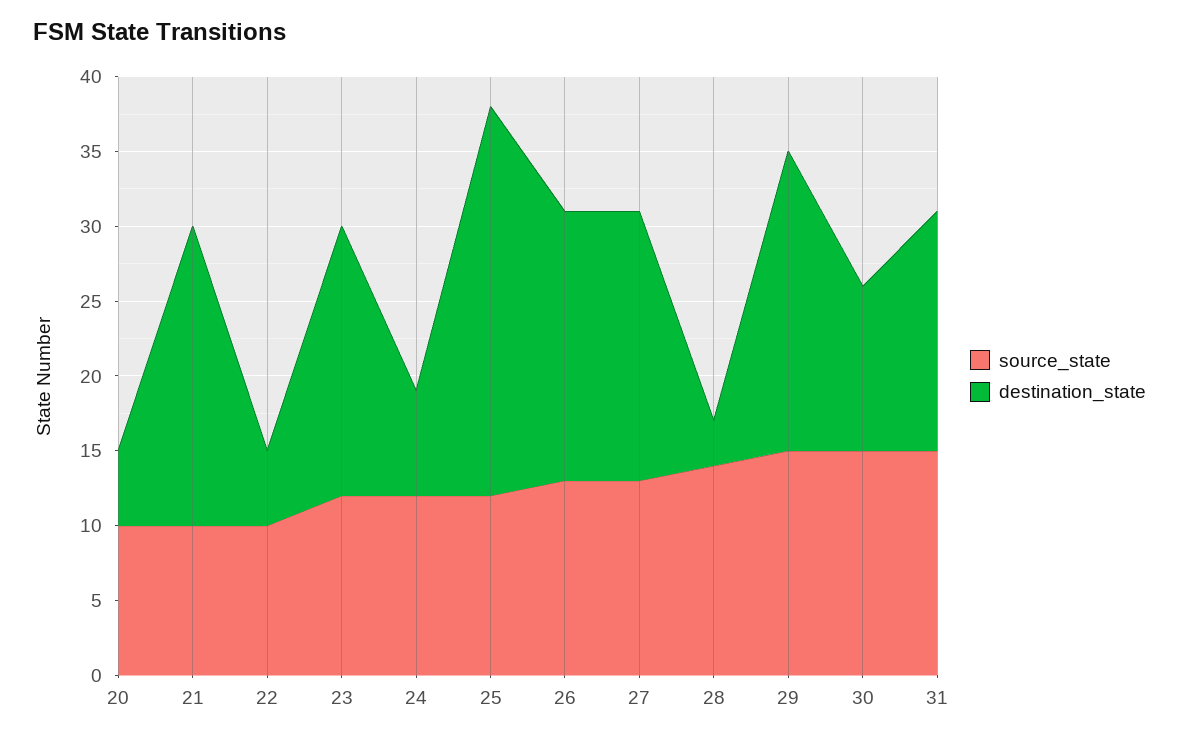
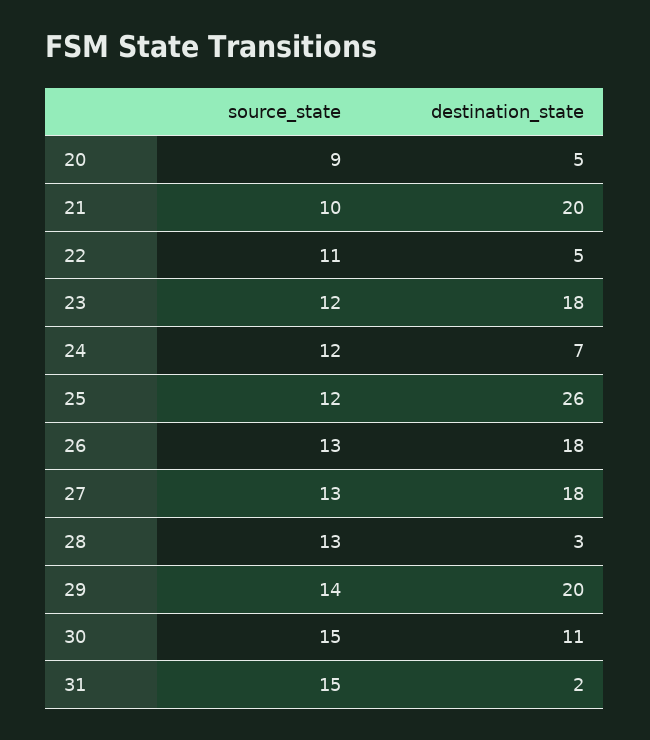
  {
    "source_state": {
-     "20": 10,
+     "20": 9,
      "21": 10,
-     "22": 10,
+     "22": 11,
      "23": 12,
      "24": 12,
      "25": 12,
      "26": 13,
      "27": 13,
-     "28": 14,
+     "28": 13,
-     "29": 15,
+     "29": 14,
      "30": 15,
      "31": 15
    },
    "destination_state": {
      "20": 5,
      "21": 20,
      "22": 5,
      "23": 18,
      "24": 7,
      "25": 26,
      "26": 18,
      "27": 18,
      "28": 3,
      "29": 20,
      "30": 11,
-     "31": 16
+     "31": 2
    }
  }

